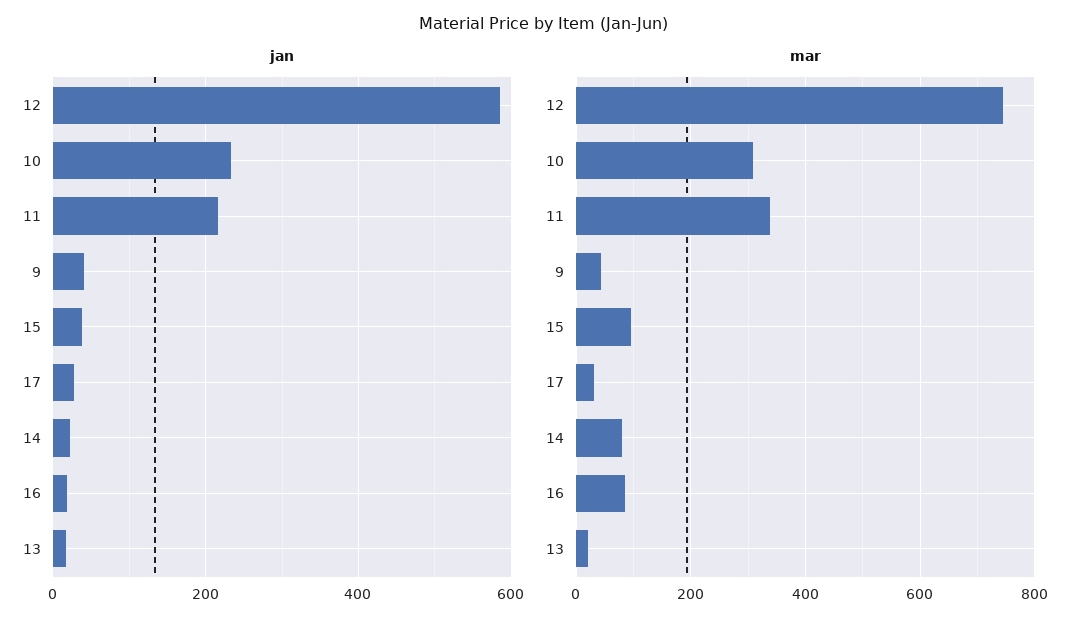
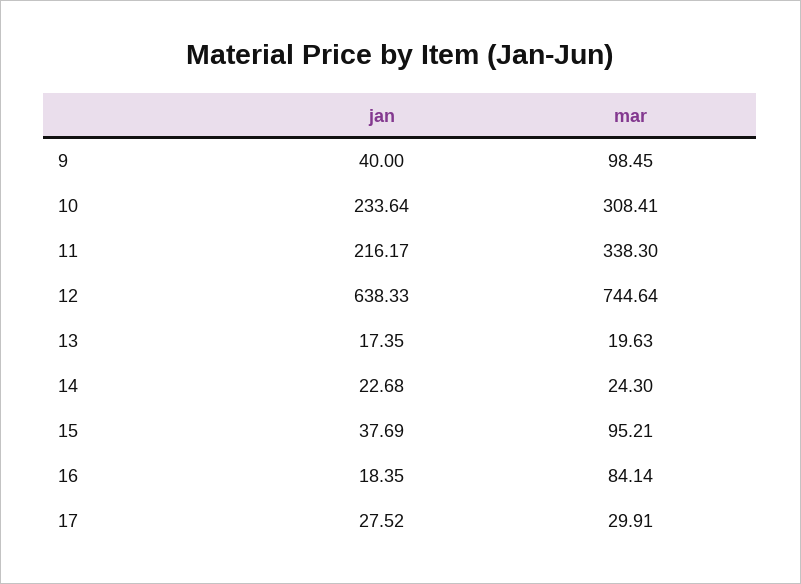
  {
    "jan": {
-     "12": 580,
+     "12": 638.33,
      "10": 233.64,
      "11": 216.17,
      "9": 40,
      "15": 37.69,
      "17": 27.52,
      "14": 22.68,
      "16": 18.35,
      "13": 17.35
    },
    "mar": {
      "12": 744.64,
      "10": 308.41,
      "11": 338.3,
-     "9": 40,
+     "9": 98.45,
      "15": 95.21,
      "17": 29.91,
-     "14": 80,
+     "14": 24.3,
      "16": 84.14,
      "13": 19.63
    }
  }

